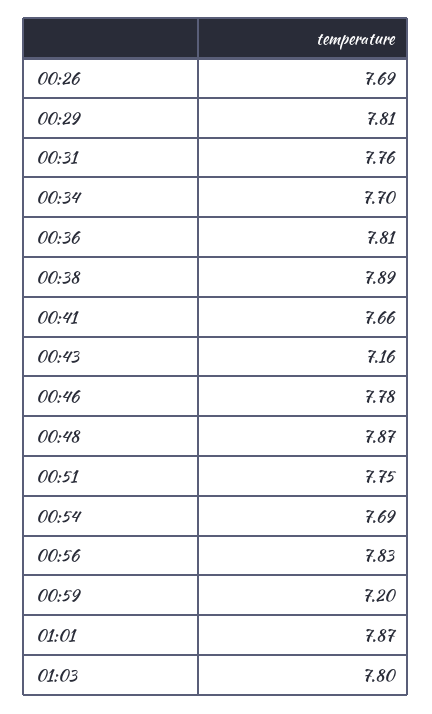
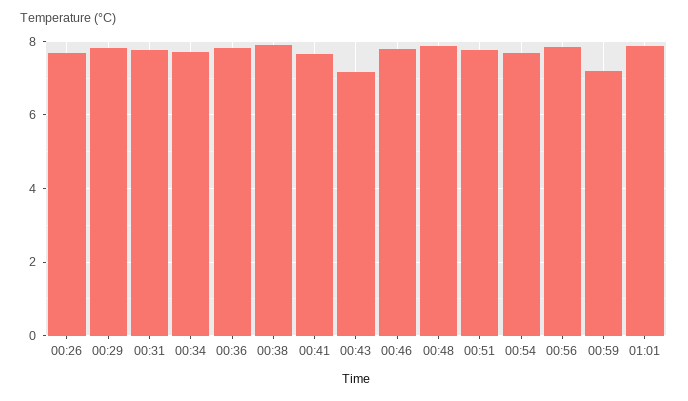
  {
    "00:26": 7.69,
    "00:29": 7.81,
    "00:31": 7.76,
    "00:34": 7.7,
    "00:36": 7.81,
    "00:38": 7.89,
    "00:41": 7.66,
    "00:43": 7.16,
    "00:46": 7.78,
    "00:48": 7.87,
    "00:51": 7.75,
    "00:54": 7.69,
    "00:56": 7.83,
    "00:59": 7.2,
-   "01:01": 7.87,
+   "01:01": 7.87
-   "01:03": 7.8
  }

